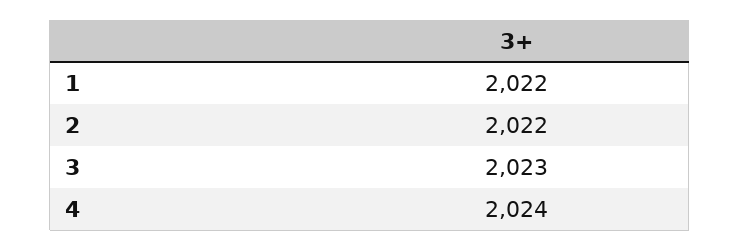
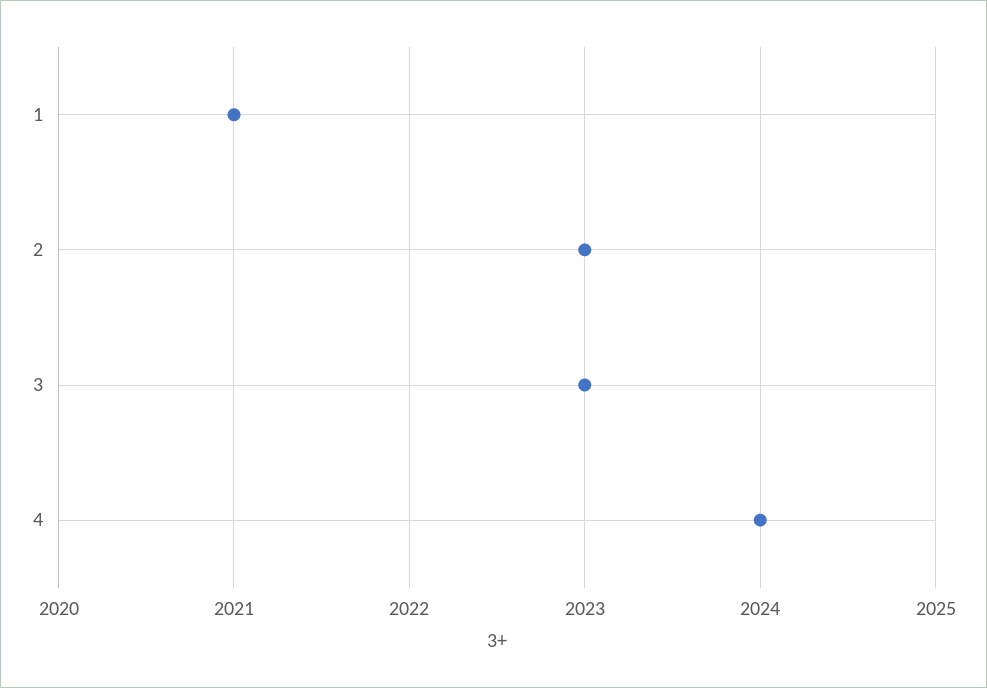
  {
-   "1": 2022,
+   "1": 2021,
-   "2": 2022,
+   "2": 2023,
    "3": 2023,
    "4": 2024
  }

